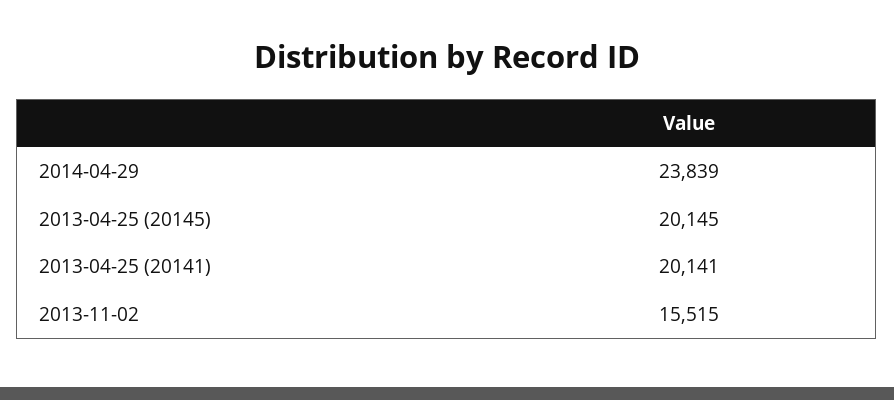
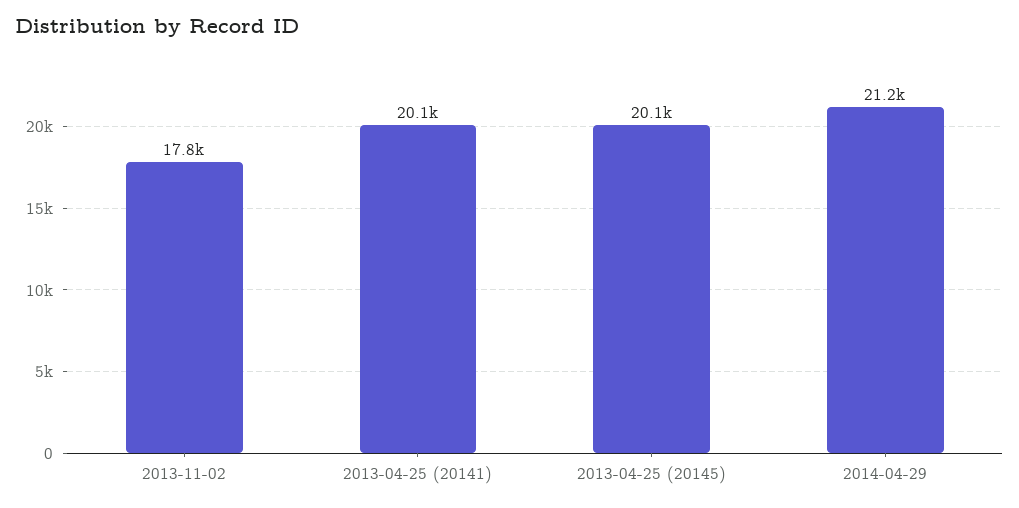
  {
-   "2014-04-29": 23839,
+   "2014-04-29": 21200,
    "2013-04-25 (20145)": 20145,
    "2013-04-25 (20141)": 20141,
-   "2013-11-02": 15515
+   "2013-11-02": 17800
  }

